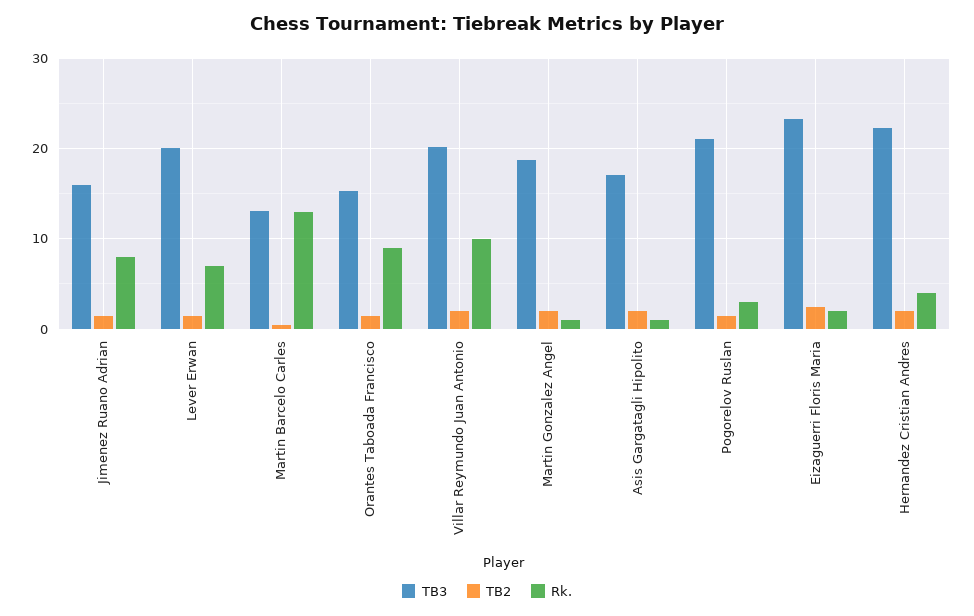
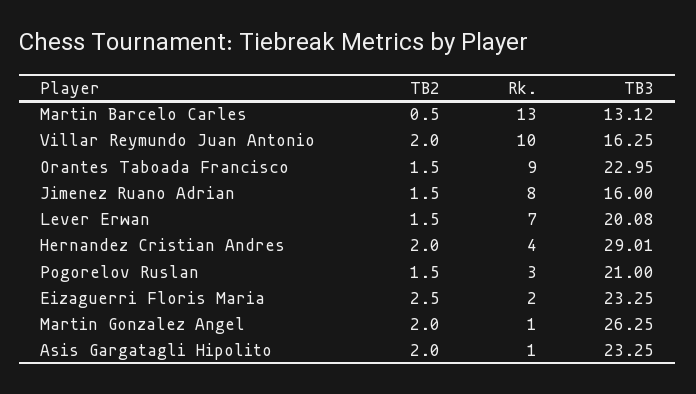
  {
    "TB3": {
      "Jimenez Ruano Adrian": 16,
      "Lever Erwan": 20.08,
      "Martin Barcelo Carles": 13.12,
-     "Orantes Taboada Francisco": 15,
+     "Orantes Taboada Francisco": 22.95,
-     "Villar Reymundo Juan Antonio": 20,
+     "Villar Reymundo Juan Antonio": 16.25,
-     "Martin Gonzalez Angel": 19,
+     "Martin Gonzalez Angel": 26.25,
-     "Asis Gargatagli Hipolito": 17,
+     "Asis Gargatagli Hipolito": 23.25,
      "Pogorelov Ruslan": 21,
      "Eizaguerri Floris Maria": 23.25,
-     "Hernandez Cristian Andres": 22
+     "Hernandez Cristian Andres": 29.01
    },
    "TB2": {
      "Jimenez Ruano Adrian": 1.5,
      "Lever Erwan": 1.5,
      "Martin Barcelo Carles": 0.5,
      "Orantes Taboada Francisco": 1.5,
      "Villar Reymundo Juan Antonio": 2,
      "Martin Gonzalez Angel": 2,
      "Asis Gargatagli Hipolito": 2,
      "Pogorelov Ruslan": 1.5,
      "Eizaguerri Floris Maria": 2.5,
      "Hernandez Cristian Andres": 2
    },
    "Rk.": {
      "Jimenez Ruano Adrian": 8,
      "Lever Erwan": 7,
      "Martin Barcelo Carles": 13,
      "Orantes Taboada Francisco": 9,
      "Villar Reymundo Juan Antonio": 10,
      "Martin Gonzalez Angel": 1,
      "Asis Gargatagli Hipolito": 1,
      "Pogorelov Ruslan": 3,
      "Eizaguerri Floris Maria": 2,
      "Hernandez Cristian Andres": 4
    }
  }

